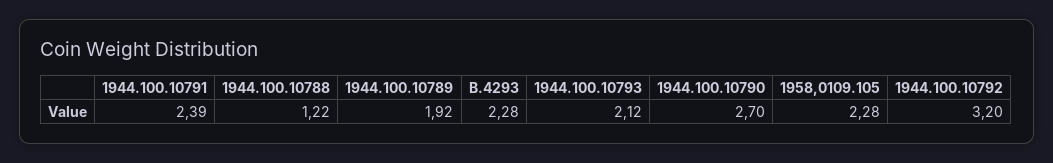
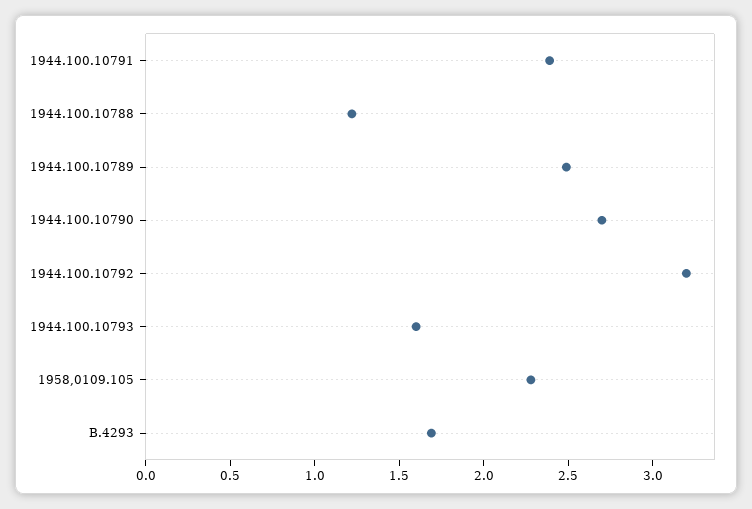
  {
    "1944.100.10791": 2.39,
    "1944.100.10788": 1.22,
-   "1944.100.10789": 1.92,
+   "1944.100.10789": 2.5,
-   "B.4293": 2.28,
+   "B.4293": 1.7,
-   "1944.100.10793": 2.12,
+   "1944.100.10793": 1.6,
    "1944.100.10790": 2.7,
    "1958,0109.105": 2.28,
    "1944.100.10792": 3.2
  }

